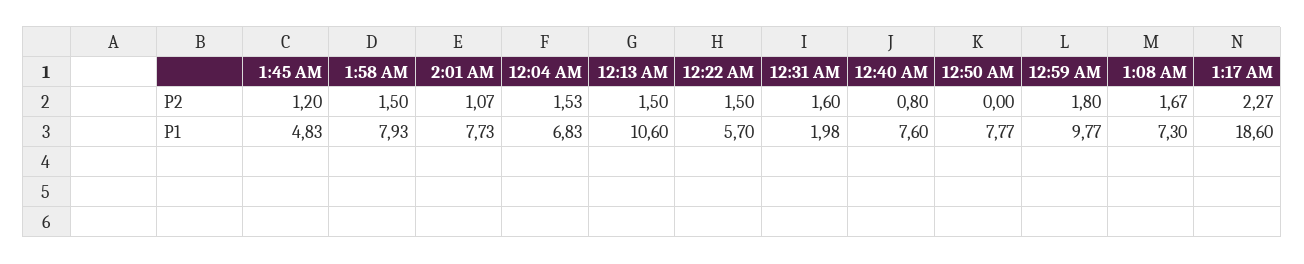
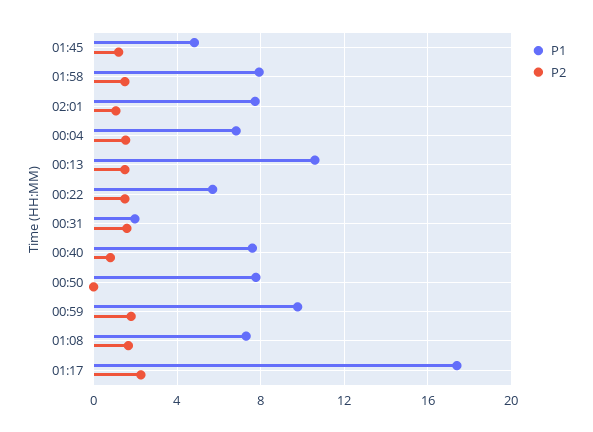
  {
    "P2": {
      "1:45 AM": 1.2,
      "1:58 AM": 1.5,
      "2:01 AM": 1.07,
      "12:04 AM": 1.53,
      "12:13 AM": 1.5,
      "12:22 AM": 1.5,
      "12:31 AM": 1.6,
      "12:40 AM": 0.8,
      "12:50 AM": 0,
      "12:59 AM": 1.8,
      "1:08 AM": 1.67,
      "1:17 AM": 2.27
    },
    "P1": {
      "1:45 AM": 4.83,
      "1:58 AM": 7.93,
      "2:01 AM": 7.73,
      "12:04 AM": 6.83,
      "12:13 AM": 10.6,
      "12:22 AM": 5.7,
      "12:31 AM": 1.98,
      "12:40 AM": 7.6,
      "12:50 AM": 7.77,
      "12:59 AM": 9.77,
      "1:08 AM": 7.3,
-     "1:17 AM": 18.6
+     "1:17 AM": 17.5
    }
  }

